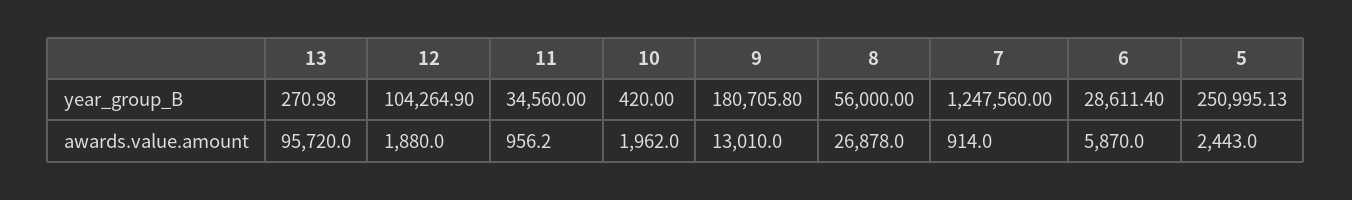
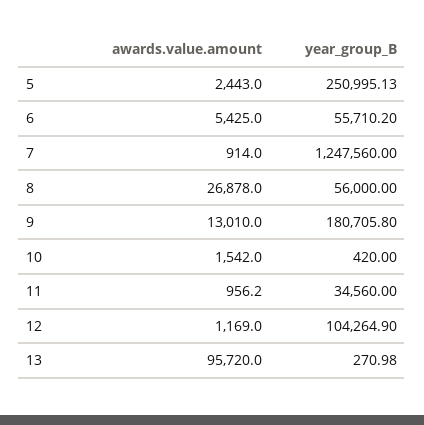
  {
    "13": {
      "year_group_B": 270.98,
      "awards.value.amount": 95720
    },
    "12": {
      "year_group_B": 104264.9,
-     "awards.value.amount": 1880
+     "awards.value.amount": 1169
    },
    "11": {
      "year_group_B": 34560,
      "awards.value.amount": 956.2
    },
    "10": {
      "year_group_B": 420,
-     "awards.value.amount": 1962
+     "awards.value.amount": 1542
    },
    "9": {
      "year_group_B": 180705.8,
      "awards.value.amount": 13010
    },
    "8": {
      "year_group_B": 56000,
      "awards.value.amount": 26878
    },
    "7": {
      "year_group_B": 1247560,
      "awards.value.amount": 914
    },
    "6": {
-     "year_group_B": 28611.4,
+     "year_group_B": 55710.2,
-     "awards.value.amount": 5870
+     "awards.value.amount": 5425
    },
    "5": {
      "year_group_B": 250995.13,
      "awards.value.amount": 2443
    }
  }

